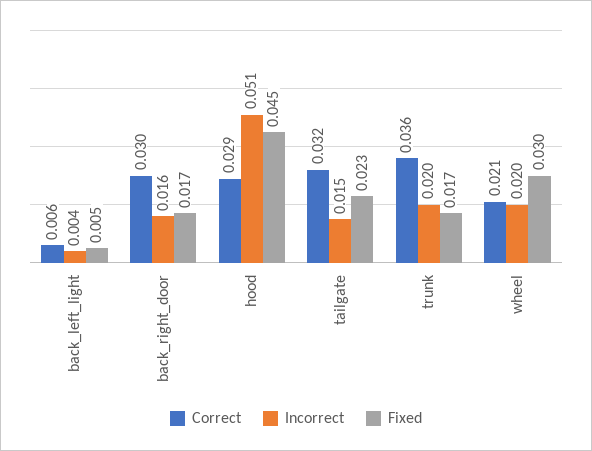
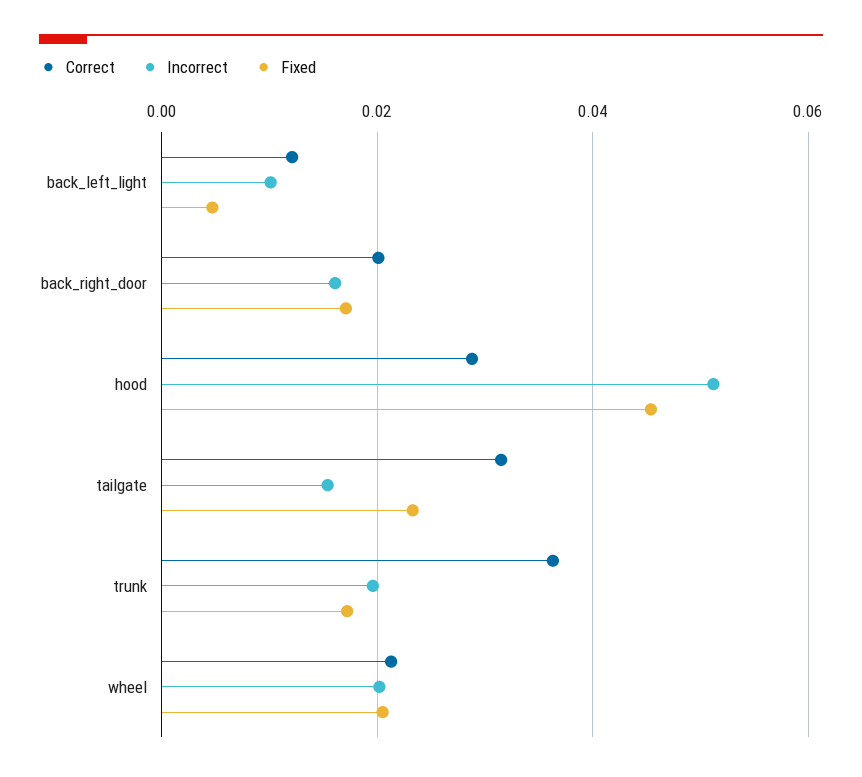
  {
    "Correct": {
-     "back_left_light": 0.006,
+     "back_left_light": 0.012,
-     "back_right_door": 0.03,
+     "back_right_door": 0.02,
      "hood": 0.029,
      "tailgate": 0.032,
      "trunk": 0.036,
      "wheel": 0.021
    },
    "Incorrect": {
-     "back_left_light": 0.004,
+     "back_left_light": 0.01,
      "back_right_door": 0.016,
      "hood": 0.051,
      "tailgate": 0.015,
      "trunk": 0.02,
      "wheel": 0.02
    },
    "Fixed": {
      "back_left_light": 0.005,
      "back_right_door": 0.017,
      "hood": 0.045,
      "tailgate": 0.023,
      "trunk": 0.017,
-     "wheel": 0.03
+     "wheel": 0.02
    }
  }

